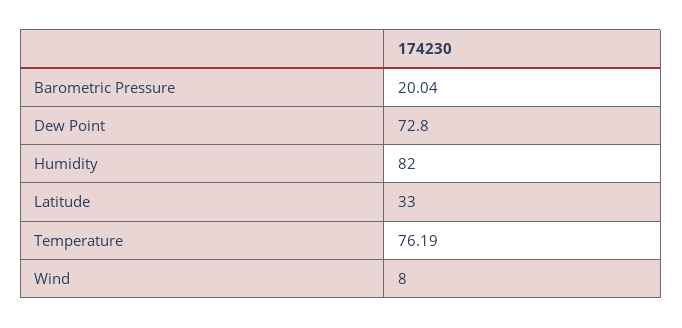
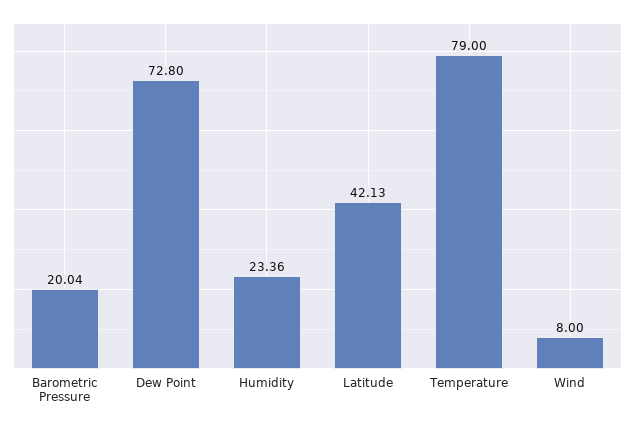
  {
    "Barometric Pressure": 20.04,
    "Dew Point": 72.8,
-   "Humidity": 82,
+   "Humidity": 23.36,
-   "Latitude": 33,
+   "Latitude": 42.13,
-   "Temperature": 76.19,
+   "Temperature": 79,
    "Wind": 8
  }

